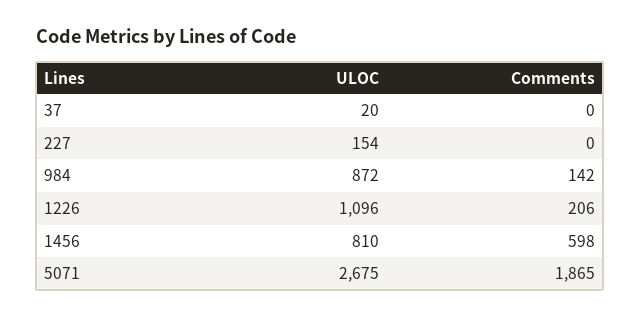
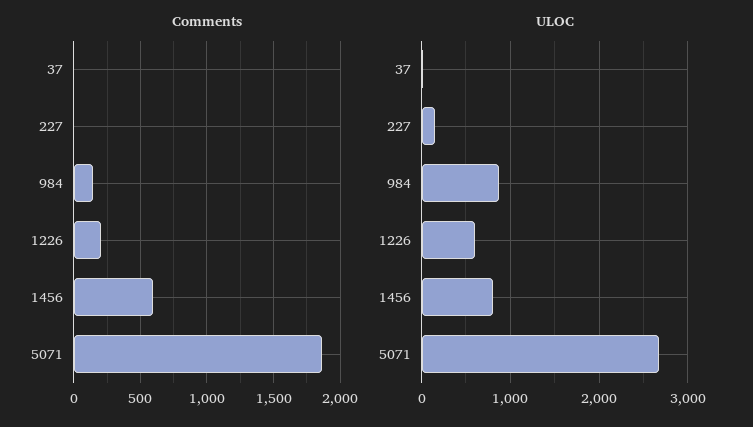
  {
    "ULOC": {
      "37": 20,
      "227": 154,
      "984": 872,
-     "1226": 1096,
+     "1226": 600,
      "1456": 810,
      "5071": 2675
    },
    "Comments": {
      "37": 0,
      "227": 0,
      "984": 142,
      "1226": 206,
      "1456": 598,
      "5071": 1865
    }
  }

